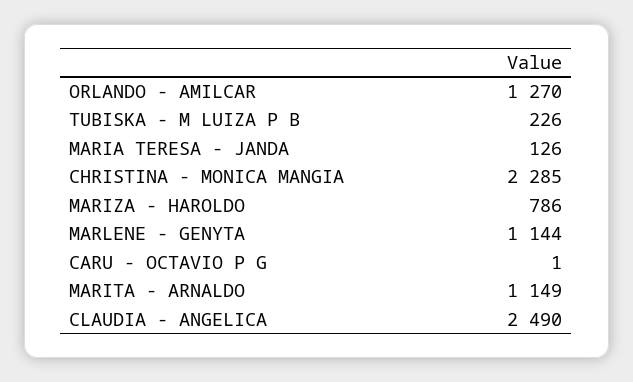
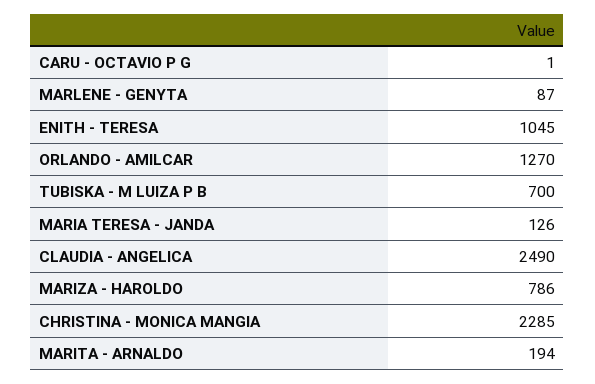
  {
    "ORLANDO - AMILCAR": 1270,
-   "TUBISKA - M LUIZA P B": 226,
+   "TUBISKA - M LUIZA P B": 700,
    "MARIA TERESA - JANDA": 126,
    "CHRISTINA - MONICA MANGIA": 2285,
    "MARIZA - HAROLDO": 786,
-   "MARLENE - GENYTA": 1144,
+   "MARLENE - GENYTA": 87,
    "CARU - OCTAVIO P G": 1,
-   "MARITA - ARNALDO": 1149,
+   "MARITA - ARNALDO": 194,
-   "CLAUDIA - ANGELICA": 2490
+   "CLAUDIA - ANGELICA": 2490,
+   "ENITH - TERESA": 1045
  }

